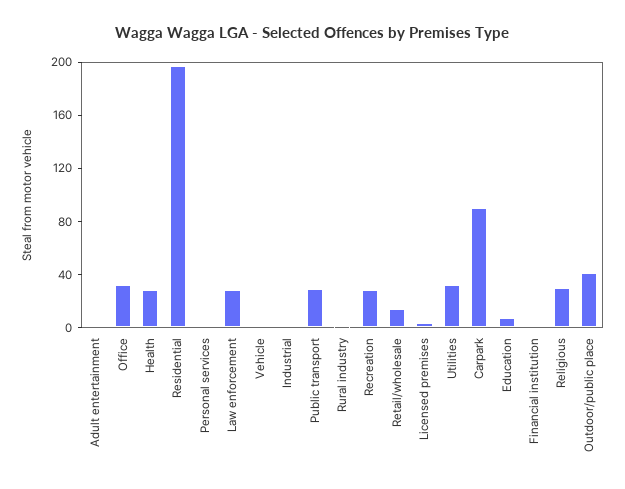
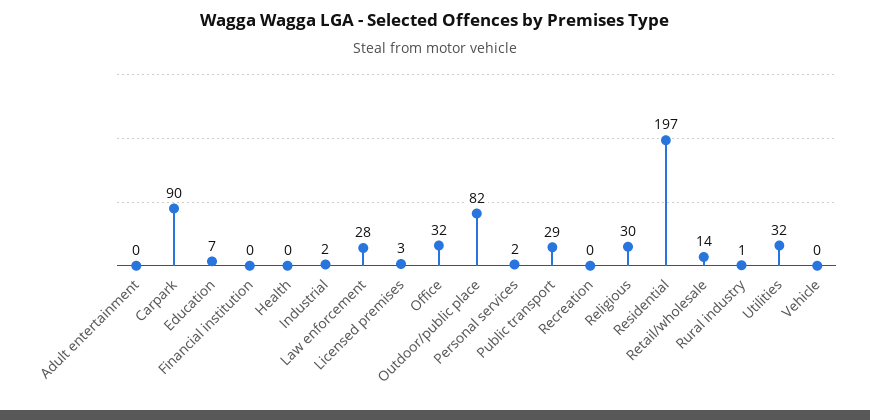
  {
    "Adult entertainment": 0,
    "Office": 32,
-   "Health": 30,
+   "Health": 0,
    "Residential": 197,
    "Personal services": 2,
    "Law enforcement": 28,
    "Vehicle": 0,
    "Industrial": 2,
    "Public transport": 29,
    "Rural industry": 1,
-   "Recreation": 30,
+   "Recreation": 0,
    "Retail/wholesale": 14,
    "Licensed premises": 3,
    "Utilities": 32,
    "Carpark": 90,
    "Education": 7,
    "Financial institution": 0,
    "Religious": 30,
-   "Outdoor/public place": 40
+   "Outdoor/public place": 82
  }

